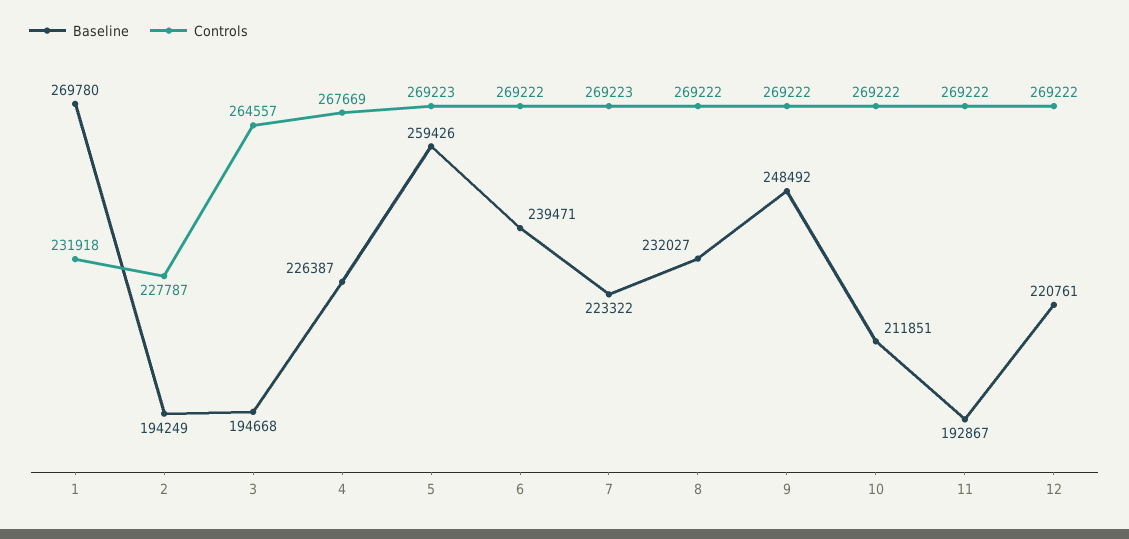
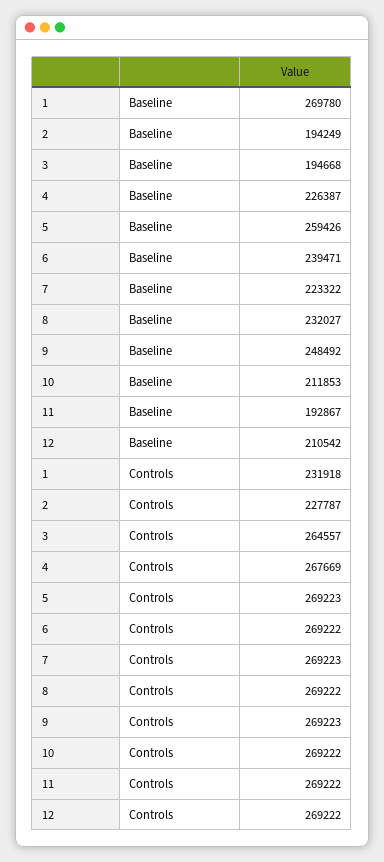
  {
    "Baseline": {
      "1": 269780,
      "2": 194249,
      "3": 194668,
      "4": 226387,
      "5": 259426,
      "6": 239471,
      "7": 223322,
      "8": 232027,
      "9": 248492,
-     "10": 211851,
+     "10": 211853,
      "11": 192867,
-     "12": 220761
+     "12": 210542
    },
    "Controls": {
      "1": 231918,
      "2": 227787,
      "3": 264557,
      "4": 267669,
      "5": 269223,
      "6": 269222,
      "7": 269223,
      "8": 269222,
-     "9": 269222,
+     "9": 269223,
      "10": 269222,
      "11": 269222,
      "12": 269222
    }
  }

